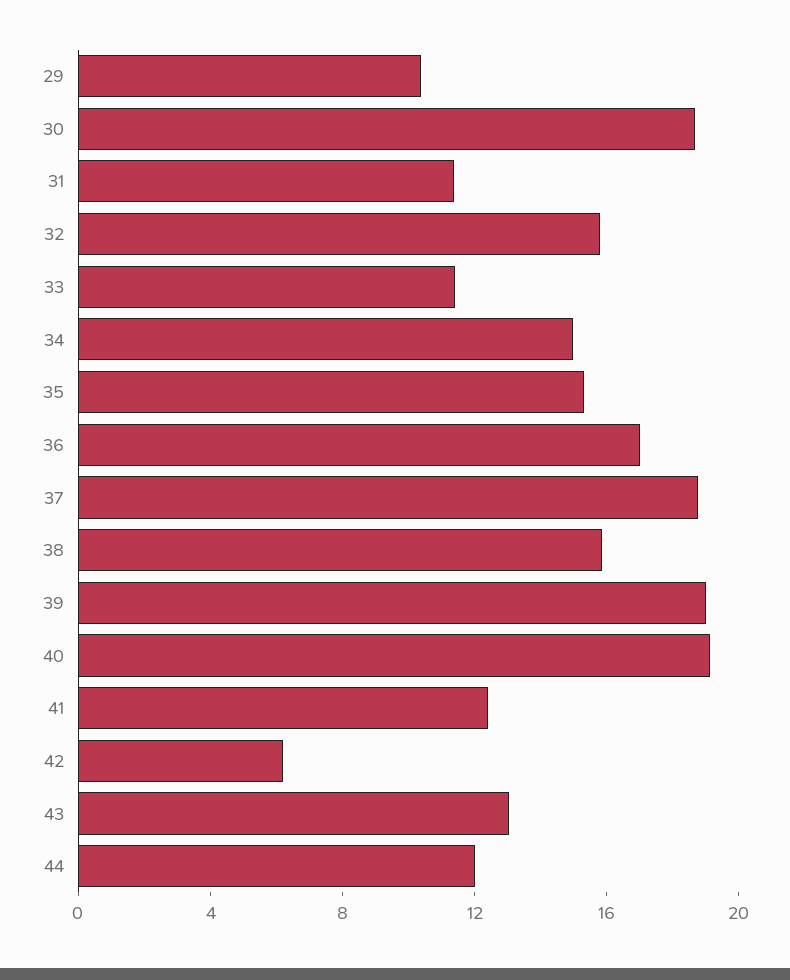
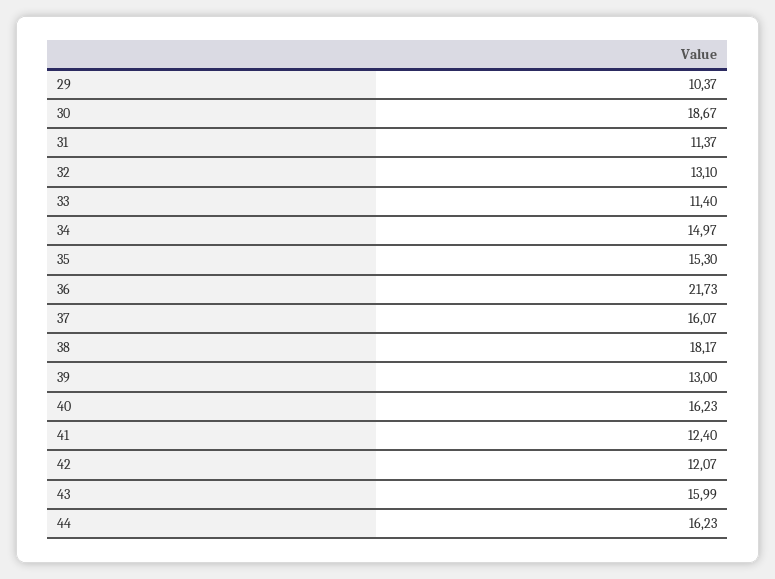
  {
    "29": 10.37,
    "30": 18.67,
    "31": 11.37,
-   "32": 16,
+   "32": 13.1,
    "33": 11.4,
    "34": 14.97,
    "35": 15.3,
-   "36": 17,
+   "36": 21.73,
-   "37": 19,
+   "37": 16.07,
-   "38": 16,
+   "38": 18.17,
-   "39": 19,
+   "39": 13,
-   "40": 19,
+   "40": 16.23,
    "41": 12.4,
-   "42": 6,
+   "42": 12.07,
-   "43": 13,
+   "43": 15.99,
-   "44": 12
+   "44": 16.23
  }

